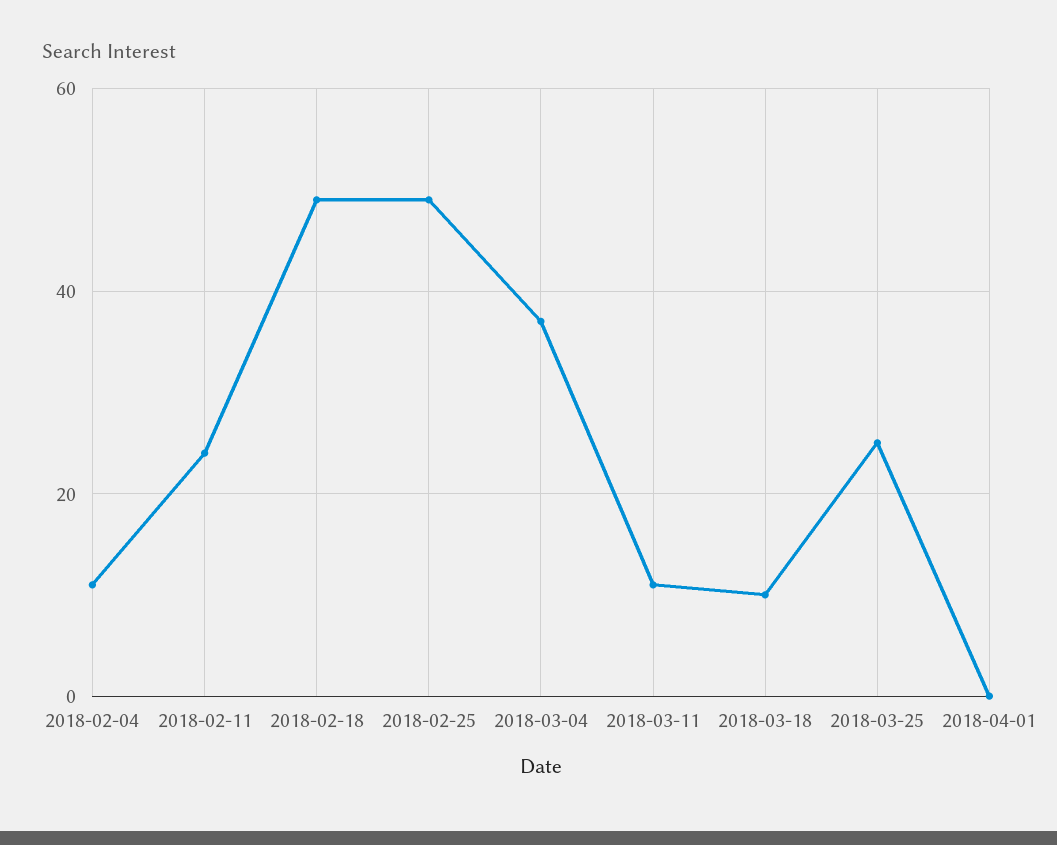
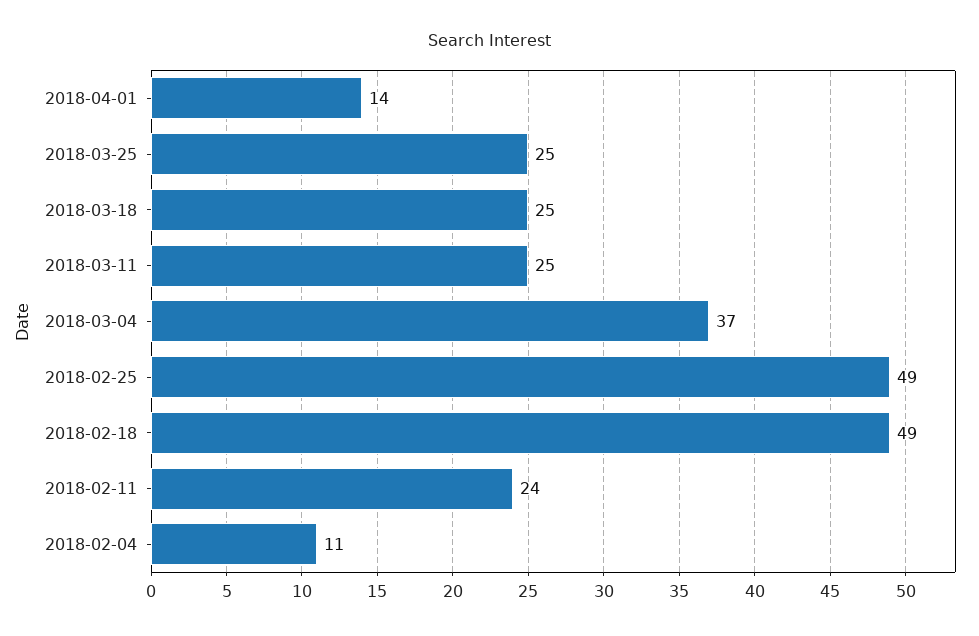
  {
    "2018-02-04": 11,
    "2018-02-11": 24,
    "2018-02-18": 49,
    "2018-02-25": 49,
    "2018-03-04": 37,
-   "2018-03-11": 10,
+   "2018-03-11": 25,
-   "2018-03-18": 10,
+   "2018-03-18": 25,
    "2018-03-25": 25,
-   "2018-04-01": 0
+   "2018-04-01": 14
  }

